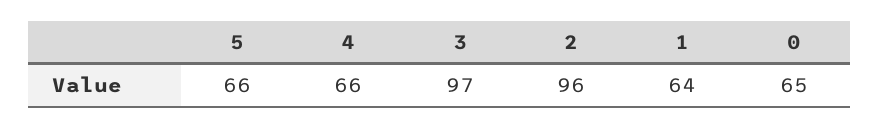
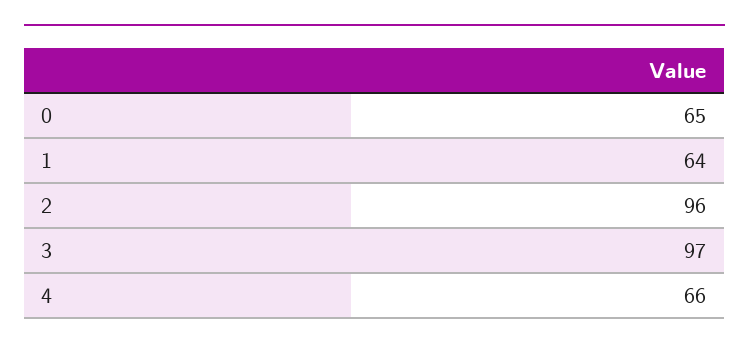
  {
-   "5": 66,
    "4": 66,
    "3": 97,
    "2": 96,
    "1": 64,
    "0": 65
  }

